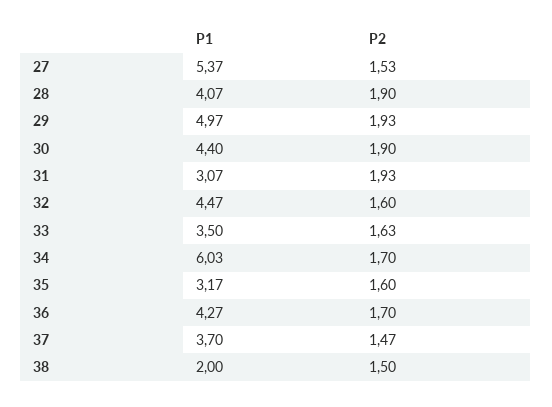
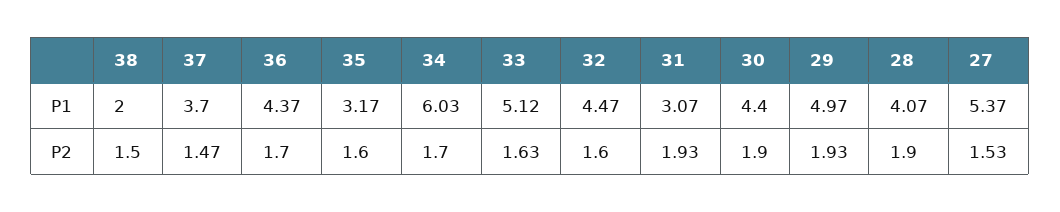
  {
    "P1": {
      "27": 5.37,
      "28": 4.07,
      "29": 4.97,
      "30": 4.4,
      "31": 3.07,
      "32": 4.47,
-     "33": 3.5,
+     "33": 5.12,
      "34": 6.03,
      "35": 3.17,
-     "36": 4.27,
+     "36": 4.37,
      "37": 3.7,
      "38": 2
    },
    "P2": {
      "27": 1.53,
      "28": 1.9,
      "29": 1.93,
      "30": 1.9,
      "31": 1.93,
      "32": 1.6,
      "33": 1.63,
      "34": 1.7,
      "35": 1.6,
      "36": 1.7,
      "37": 1.47,
      "38": 1.5
    }
  }

